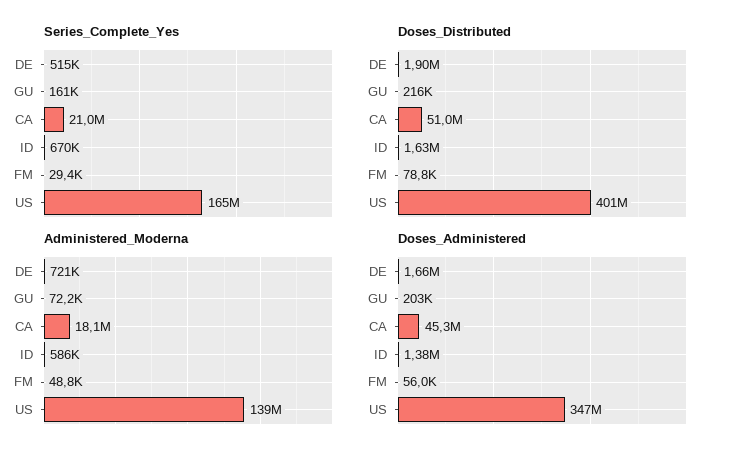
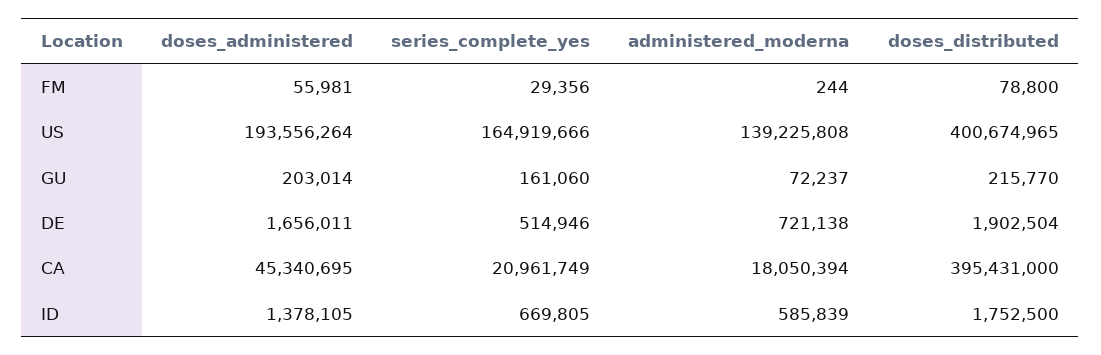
  {
    "Series_Complete_Yes": {
      "DE": 514946,
      "GU": 161060,
      "CA": 20961749,
      "ID": 669805,
      "FM": 29356,
      "US": 164919666
    },
    "Doses_Distributed": {
      "DE": 1902504,
      "GU": 215770,
-     "CA": 51000000,
+     "CA": 395431000,
-     "ID": 1630000,
+     "ID": 1752500,
      "FM": 78800,
      "US": 400674965
    },
    "Administered_Moderna": {
      "DE": 721138,
      "GU": 72237,
      "CA": 18050394,
      "ID": 585839,
-     "FM": 48800,
+     "FM": 244,
      "US": 139225808
    },
    "Doses_Administered": {
      "DE": 1656011,
      "GU": 203014,
      "CA": 45340695,
      "ID": 1378105,
      "FM": 55981,
-     "US": 347000000
+     "US": 193556264
    }
  }

